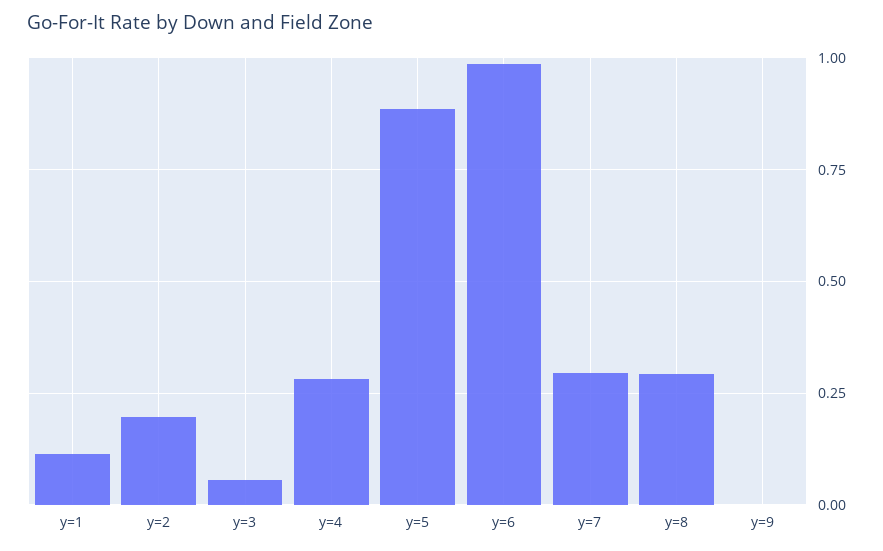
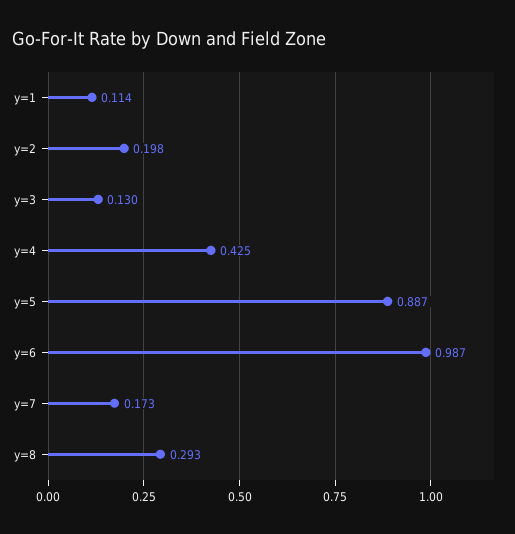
  {
    "y=1": 0.114,
    "y=2": 0.198,
-   "y=3": 0.05,
+   "y=3": 0.13,
-   "y=4": 0.275,
+   "y=4": 0.425,
    "y=5": 0.887,
    "y=6": 0.987,
-   "y=7": 0.3,
+   "y=7": 0.173,
-   "y=8": 0.293,
+   "y=8": 0.293
-   "y=9": 0
  }

